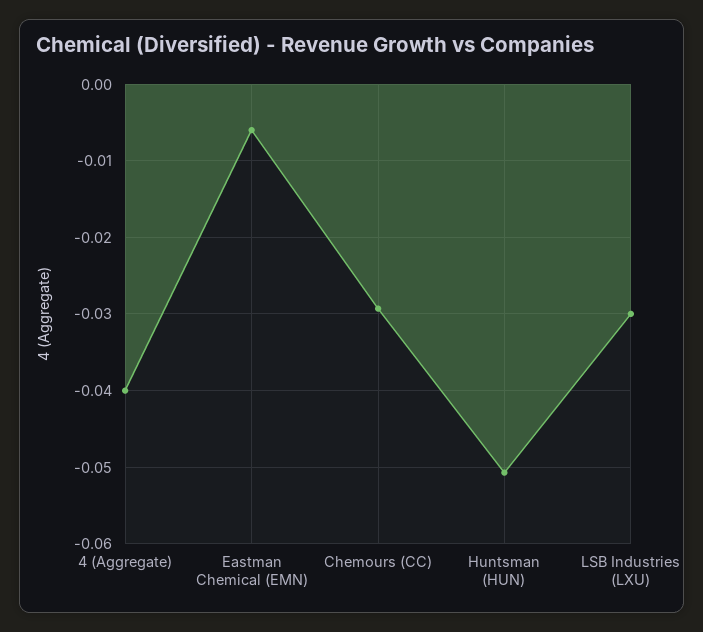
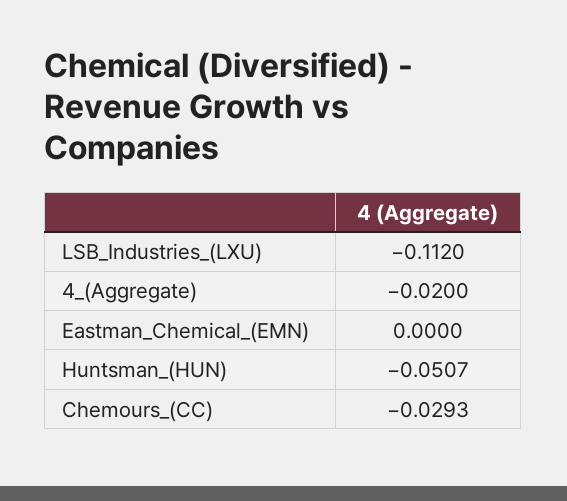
  {
-   "4 (Aggregate)": -0.04,
+   "4 (Aggregate)": -0.02,
-   "Eastman Chemical (EMN)": -0.006,
+   "Eastman Chemical (EMN)": 0,
    "Chemours (CC)": -0.0293,
    "Huntsman (HUN)": -0.0507,
-   "LSB Industries (LXU)": -0.03
+   "LSB Industries (LXU)": -0.112
  }

